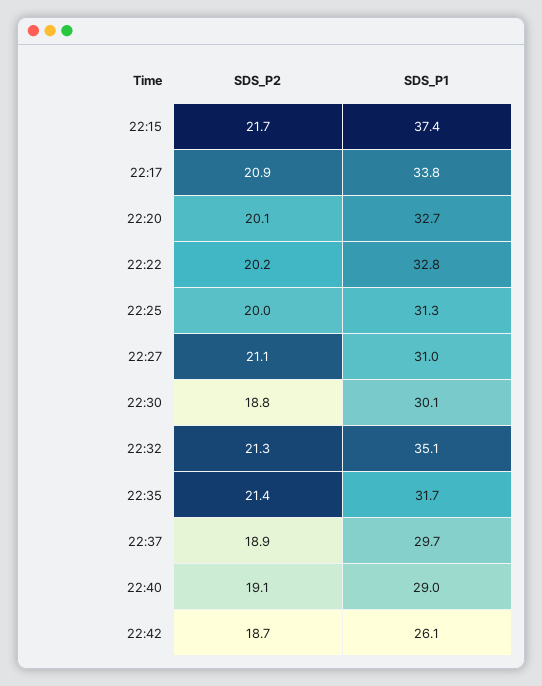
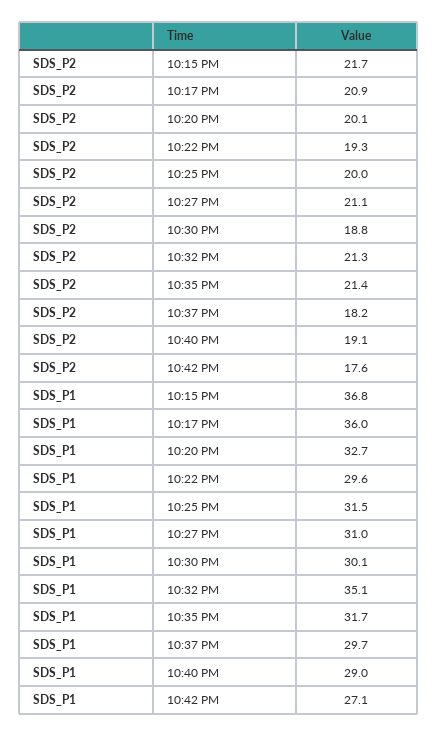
  {
    "SDS_P2": {
      "22:15": 21.7,
      "22:17": 20.9,
      "22:20": 20.1,
-     "22:22": 20.2,
+     "22:22": 19.3,
      "22:25": 20,
      "22:27": 21.1,
      "22:30": 18.8,
      "22:32": 21.3,
      "22:35": 21.4,
-     "22:37": 18.9,
+     "22:37": 18.2,
      "22:40": 19.1,
-     "22:42": 18.7
+     "22:42": 17.6
    },
    "SDS_P1": {
-     "22:15": 37.4,
+     "22:15": 36.8,
-     "22:17": 33.8,
+     "22:17": 36,
      "22:20": 32.7,
-     "22:22": 32.8,
+     "22:22": 29.6,
-     "22:25": 31.3,
+     "22:25": 31.5,
      "22:27": 31,
      "22:30": 30.1,
      "22:32": 35.1,
      "22:35": 31.7,
      "22:37": 29.7,
      "22:40": 29,
-     "22:42": 26.1
+     "22:42": 27.1
    }
  }

